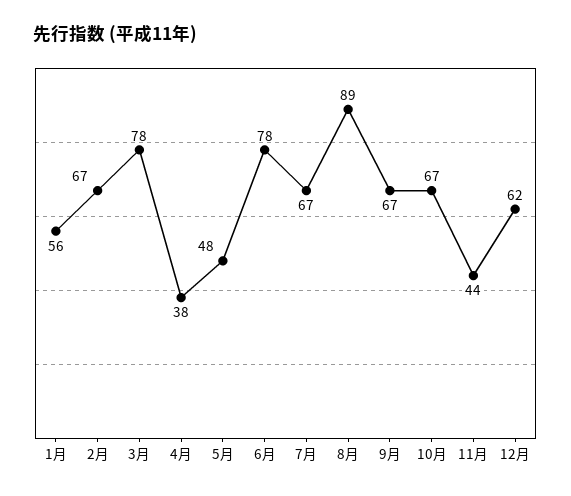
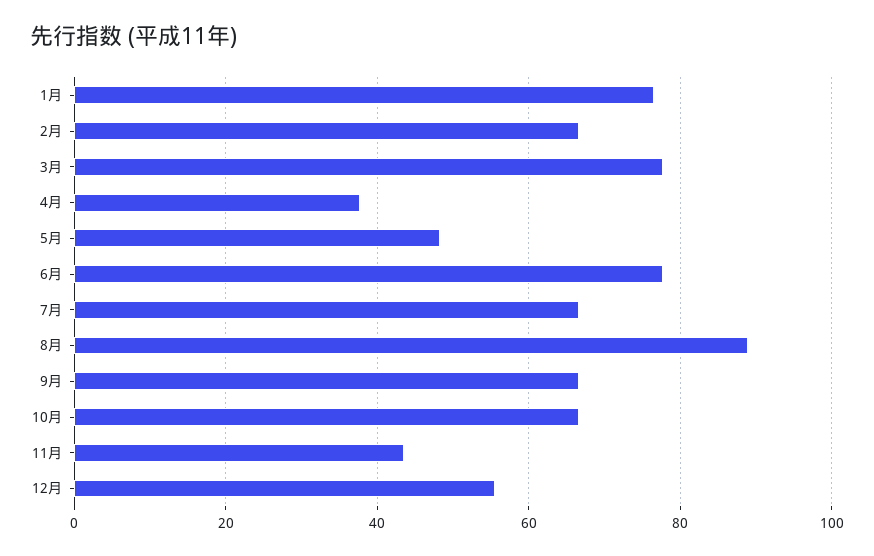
  {
-   "1月": 56,
+   "1月": 76,
    "2月": 67,
    "3月": 78,
    "4月": 38,
    "5月": 48,
    "6月": 78,
    "7月": 67,
    "8月": 89,
    "9月": 67,
    "10月": 67,
    "11月": 44,
-   "12月": 62
+   "12月": 56
  }

